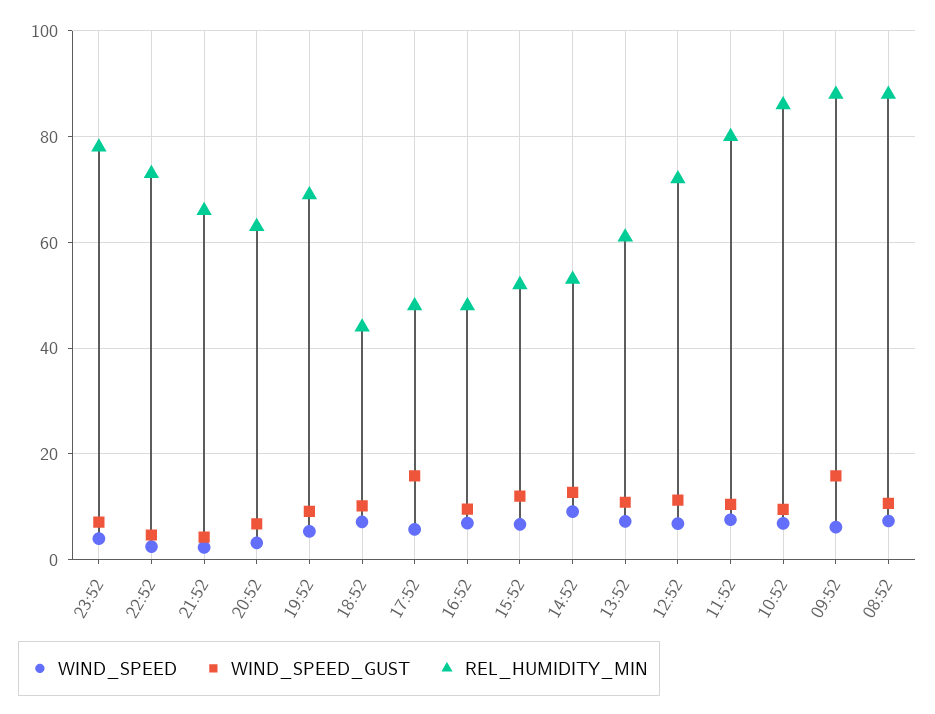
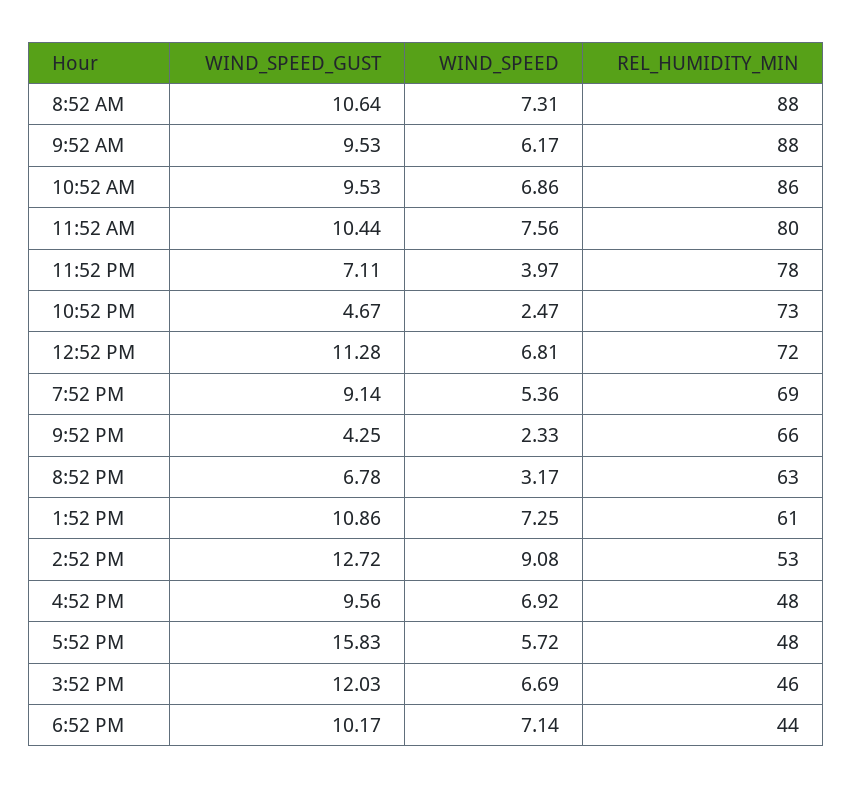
  {
    "WIND_SPEED": {
      "23:52": 3.97,
      "22:52": 2.47,
      "21:52": 2.33,
      "20:52": 3.17,
      "19:52": 5.36,
      "18:52": 7.14,
      "17:52": 5.72,
      "16:52": 6.92,
      "15:52": 6.69,
      "14:52": 9.08,
      "13:52": 7.25,
      "12:52": 6.81,
      "11:52": 7.56,
      "10:52": 6.86,
      "09:52": 6.17,
      "08:52": 7.31
    },
    "WIND_SPEED_GUST": {
      "23:52": 7.11,
      "22:52": 4.67,
      "21:52": 4.25,
      "20:52": 6.78,
      "19:52": 9.14,
      "18:52": 10.17,
      "17:52": 15.83,
      "16:52": 9.56,
      "15:52": 12.03,
      "14:52": 12.72,
      "13:52": 10.86,
      "12:52": 11.28,
      "11:52": 10.44,
      "10:52": 9.53,
-     "09:52": 16,
+     "09:52": 9.53,
      "08:52": 10.64
    },
    "REL_HUMIDITY_MIN": {
      "23:52": 78,
      "22:52": 73,
      "21:52": 66,
      "20:52": 63,
      "19:52": 69,
      "18:52": 44,
      "17:52": 48,
      "16:52": 48,
-     "15:52": 52,
+     "15:52": 46,
      "14:52": 53,
      "13:52": 61,
      "12:52": 72,
      "11:52": 80,
      "10:52": 86,
      "09:52": 88,
      "08:52": 88
    }
  }

